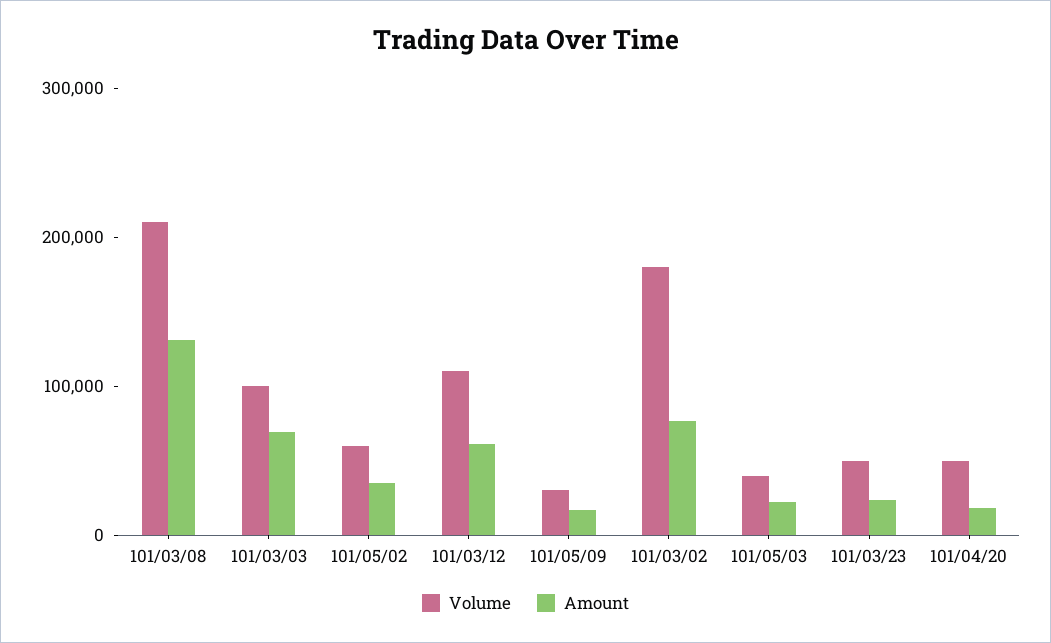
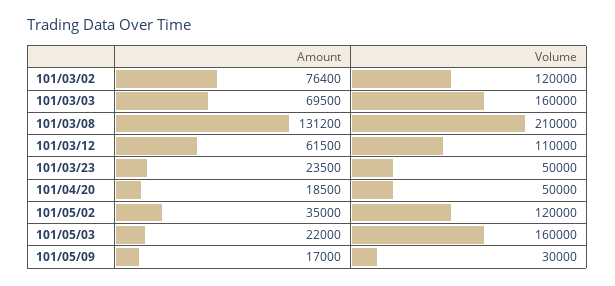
  {
    "Volume": {
      "101/03/08": 210000,
-     "101/03/03": 100000,
+     "101/03/03": 160000,
-     "101/05/02": 60000,
+     "101/05/02": 120000,
      "101/03/12": 110000,
      "101/05/09": 30000,
-     "101/03/02": 180000,
+     "101/03/02": 120000,
-     "101/05/03": 40000,
+     "101/05/03": 160000,
      "101/03/23": 50000,
      "101/04/20": 50000
    },
    "Amount": {
      "101/03/08": 131200,
      "101/03/03": 69500,
      "101/05/02": 35000,
      "101/03/12": 61500,
      "101/05/09": 17000,
      "101/03/02": 76400,
      "101/05/03": 22000,
      "101/03/23": 23500,
      "101/04/20": 18500
    }
  }

